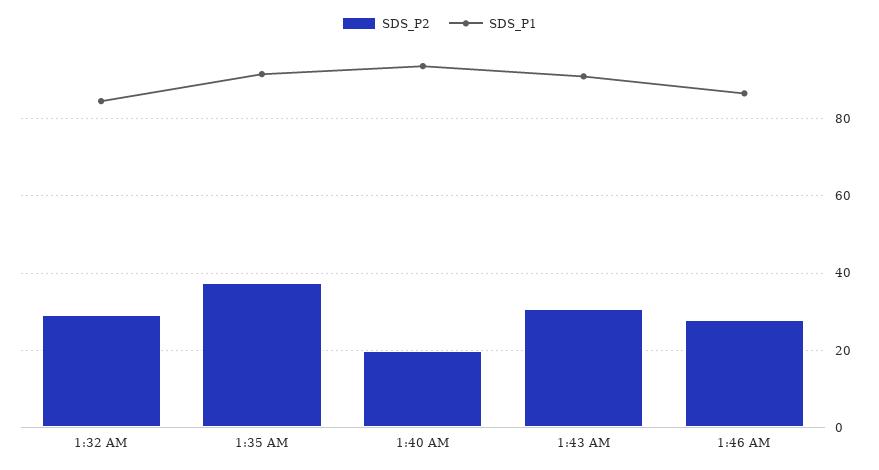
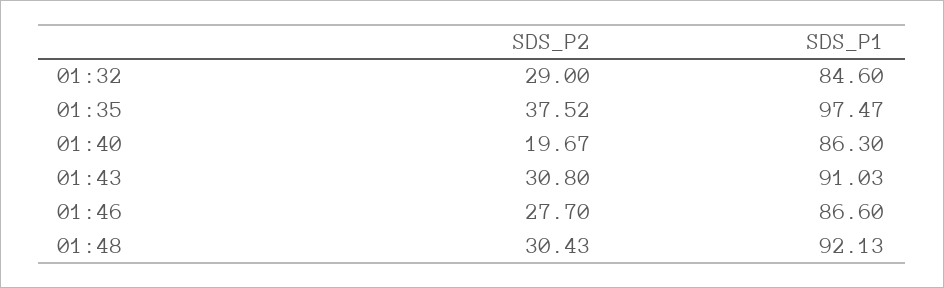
  {
    "SDS_P2": {
      "1:32 AM": 29,
      "1:35 AM": 37.52,
      "1:40 AM": 19.67,
      "1:43 AM": 30.8,
-     "1:46 AM": 27.7
+     "1:46 AM": 27.7,
+     "01:48": 30.43
    },
    "SDS_P1": {
      "1:32 AM": 84.6,
-     "1:35 AM": 92,
+     "1:35 AM": 97.47,
-     "1:40 AM": 94,
+     "1:40 AM": 86.3,
      "1:43 AM": 91.03,
-     "1:46 AM": 86.6
+     "1:46 AM": 86.6,
+     "01:48": 92.13
    }
  }

